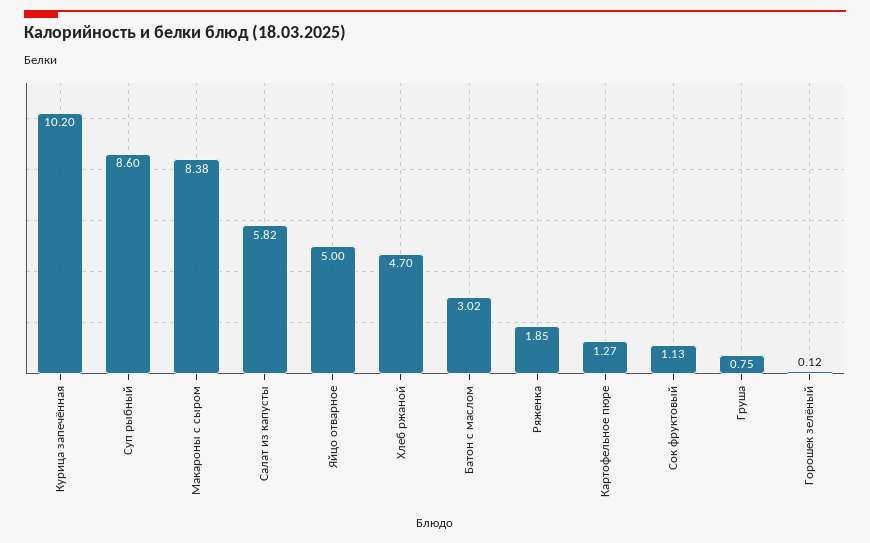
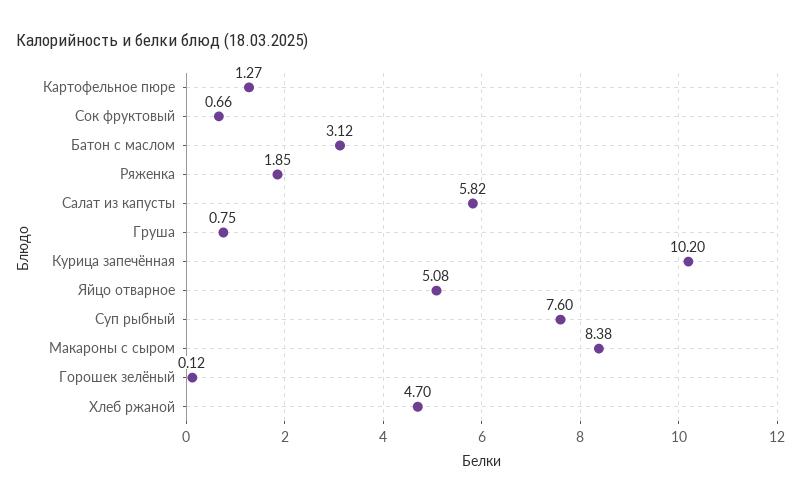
  {
    "Курица запечённая": 10.2,
-   "Суп рыбный": 8.6,
+   "Суп рыбный": 7.6,
    "Макароны с сыром": 8.38,
    "Салат из капусты": 5.82,
-   "Яйцо отварное": 5,
+   "Яйцо отварное": 5.08,
    "Хлеб ржаной": 4.7,
-   "Батон с маслом": 3.02,
+   "Батон с маслом": 3.12,
    "Ряженка": 1.85,
    "Картофельное пюре": 1.27,
-   "Сок фруктовый": 1.13,
+   "Сок фруктовый": 0.66,
    "Груша": 0.75,
    "Горошек зелёный": 0.12
  }

